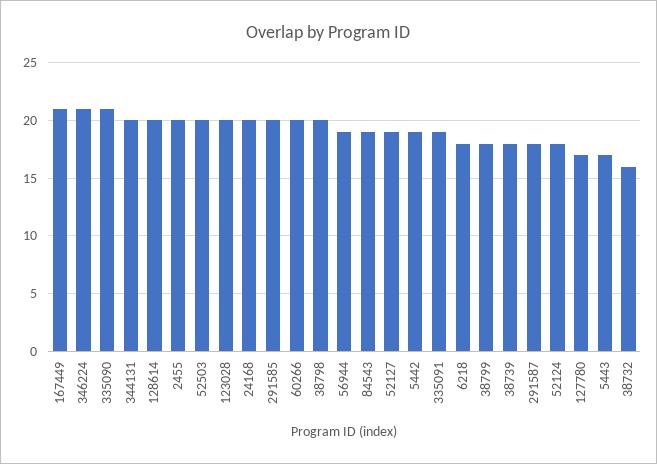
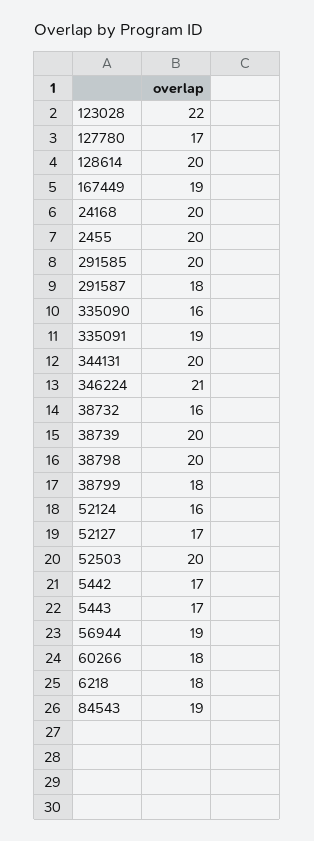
  {
-   "167449": 21,
+   "167449": 19,
    "346224": 21,
-   "335090": 21,
+   "335090": 16,
    "344131": 20,
    "128614": 20,
    "2455": 20,
    "52503": 20,
-   "123028": 20,
+   "123028": 22,
    "24168": 20,
    "291585": 20,
-   "60266": 20,
+   "60266": 18,
    "38798": 20,
    "56944": 19,
    "84543": 19,
-   "52127": 19,
+   "52127": 17,
-   "5442": 19,
+   "5442": 17,
    "335091": 19,
    "6218": 18,
    "38799": 18,
-   "38739": 18,
+   "38739": 20,
    "291587": 18,
-   "52124": 18,
+   "52124": 16,
    "127780": 17,
    "5443": 17,
    "38732": 16
  }

